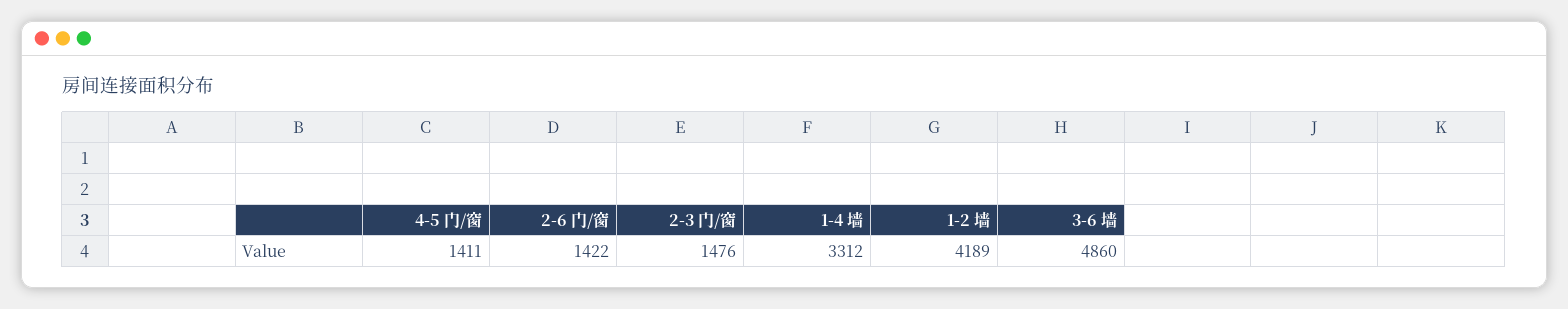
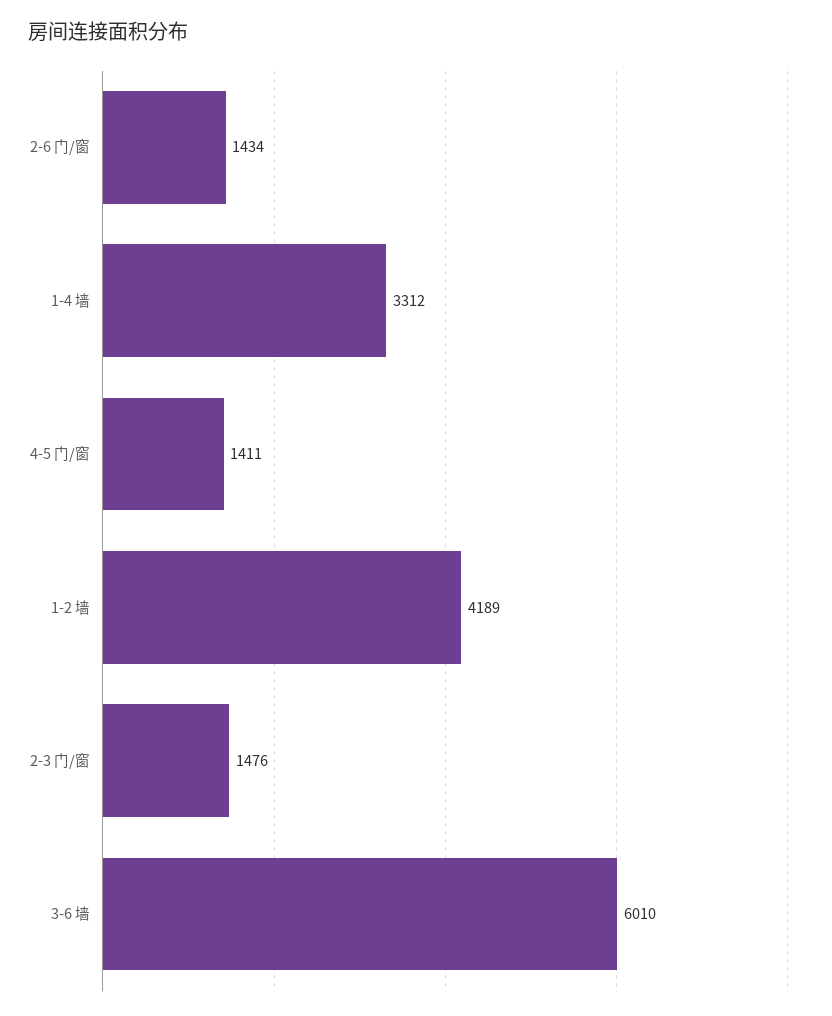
  {
    "4-5 门/窗": 1411,
-   "2-6 门/窗": 1422,
+   "2-6 门/窗": 1434,
    "2-3 门/窗": 1476,
    "1-4 墙": 3312,
    "1-2 墙": 4189,
-   "3-6 墙": 4860
+   "3-6 墙": 6010
  }

